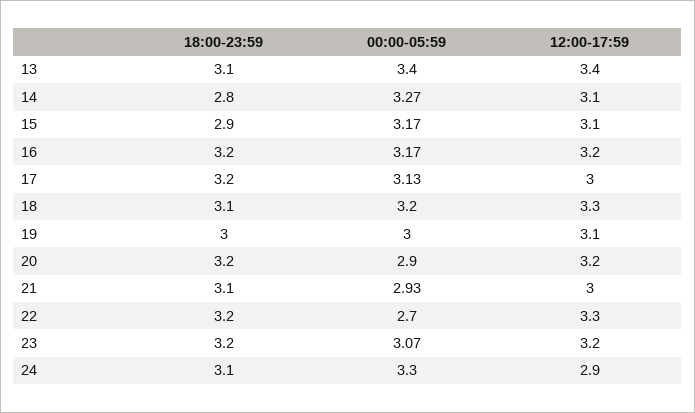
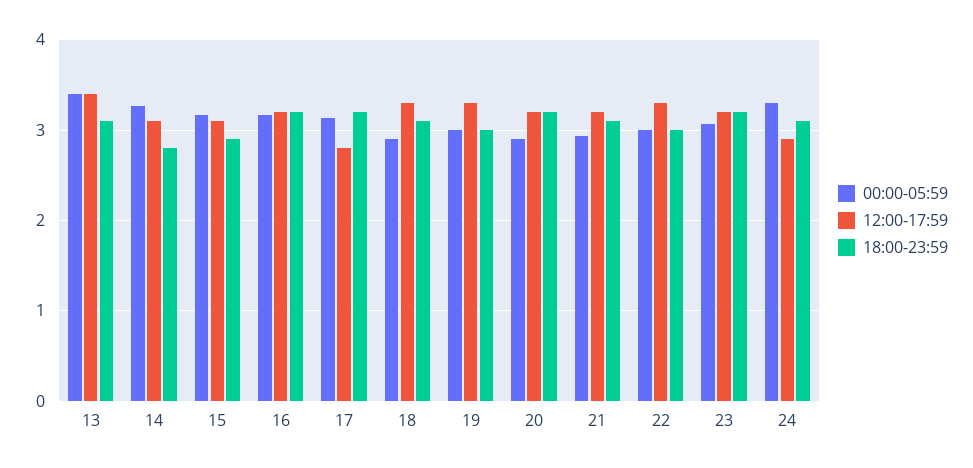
  {
    "18:00-23:59": {
      "13": 3.1,
      "14": 2.8,
      "15": 2.9,
      "16": 3.2,
      "17": 3.2,
      "18": 3.1,
      "19": 3,
      "20": 3.2,
      "21": 3.1,
-     "22": 3.2,
+     "22": 3,
      "23": 3.2,
      "24": 3.1
    },
    "00:00-05:59": {
      "13": 3.4,
      "14": 3.27,
      "15": 3.17,
      "16": 3.17,
      "17": 3.13,
-     "18": 3.2,
+     "18": 2.9,
      "19": 3,
      "20": 2.9,
      "21": 2.93,
-     "22": 2.7,
+     "22": 3,
      "23": 3.07,
      "24": 3.3
    },
    "12:00-17:59": {
      "13": 3.4,
      "14": 3.1,
      "15": 3.1,
      "16": 3.2,
-     "17": 3,
+     "17": 2.8,
      "18": 3.3,
-     "19": 3.1,
+     "19": 3.3,
      "20": 3.2,
-     "21": 3,
+     "21": 3.2,
      "22": 3.3,
      "23": 3.2,
      "24": 2.9
    }
  }

